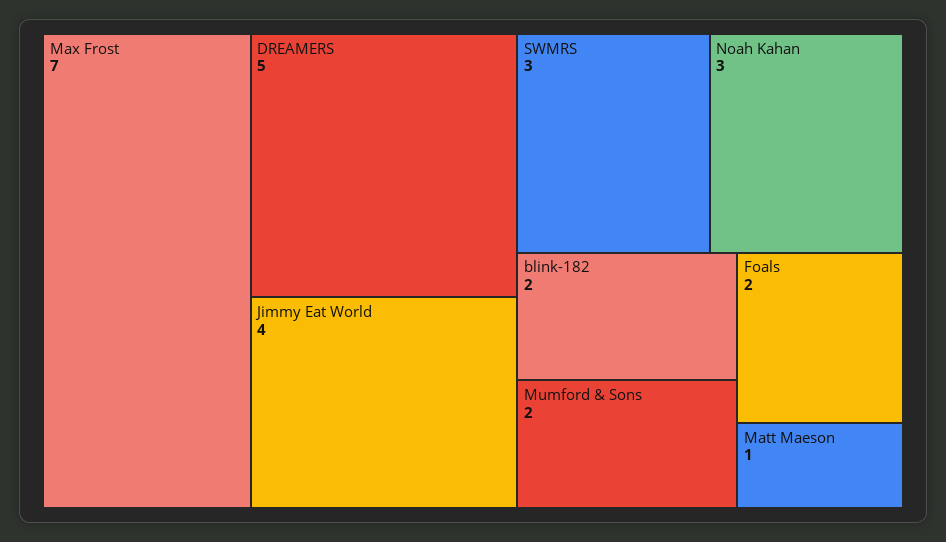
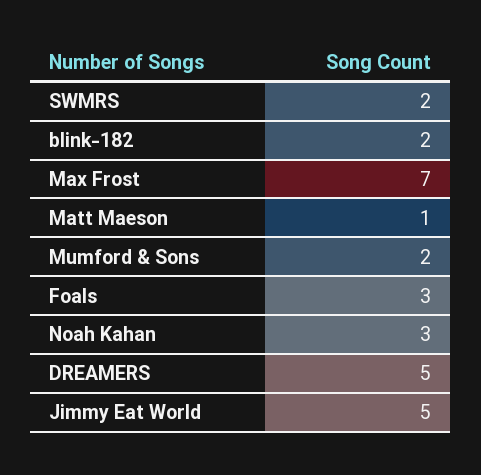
  {
    "Max Frost": 7,
    "DREAMERS": 5,
-   "Jimmy Eat World": 4,
+   "Jimmy Eat World": 5,
-   "SWMRS": 3,
+   "SWMRS": 2,
    "Noah Kahan": 3,
    "blink-182": 2,
    "Mumford & Sons": 2,
-   "Foals": 2,
+   "Foals": 3,
    "Matt Maeson": 1
  }

